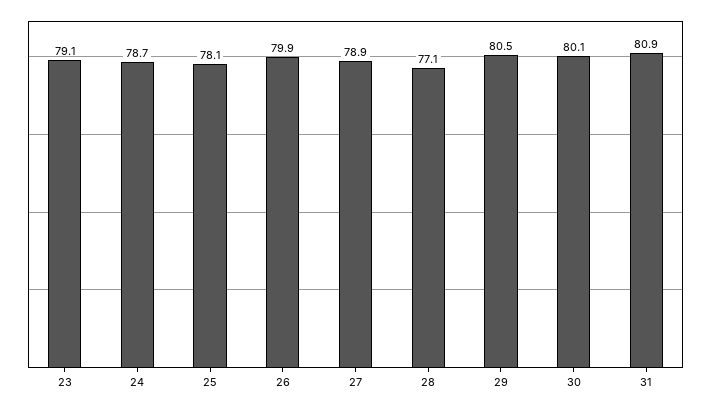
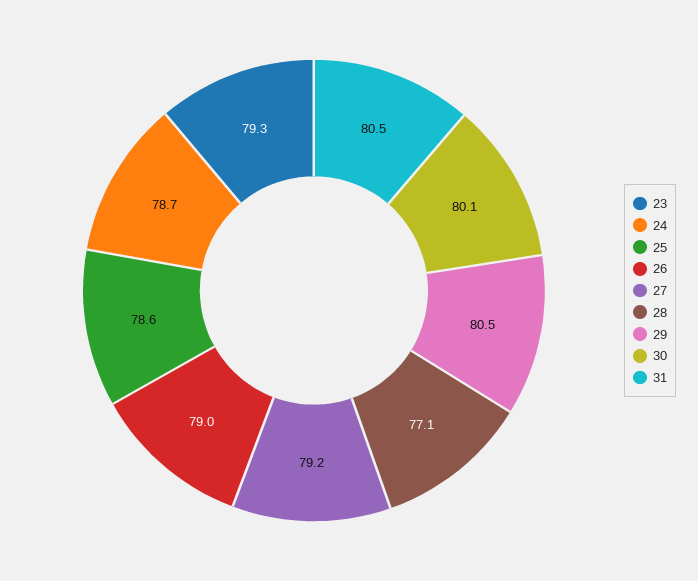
  {
-   "23": 79.1,
+   "23": 79.3,
    "24": 78.7,
-   "25": 78.1,
+   "25": 78.6,
-   "26": 79.9,
+   "26": 79,
-   "27": 78.9,
+   "27": 79.2,
    "28": 77.1,
    "29": 80.5,
    "30": 80.1,
-   "31": 80.9
+   "31": 80.5
  }

